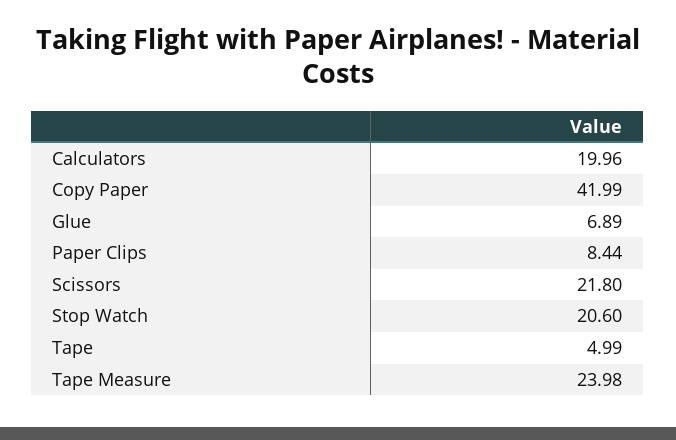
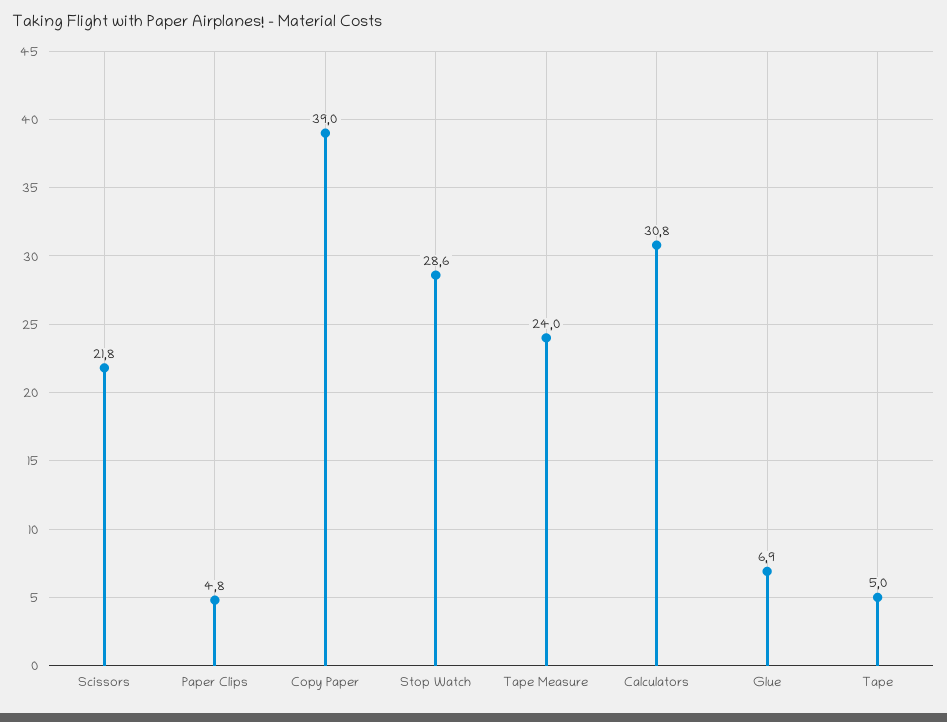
  {
-   "Calculators": 19.96,
+   "Calculators": 30.8,
-   "Copy Paper": 41.99,
+   "Copy Paper": 39,
    "Glue": 6.89,
-   "Paper Clips": 8.44,
+   "Paper Clips": 4.8,
    "Scissors": 21.8,
-   "Stop Watch": 20.6,
+   "Stop Watch": 28.6,
    "Tape": 4.99,
    "Tape Measure": 23.98
  }

